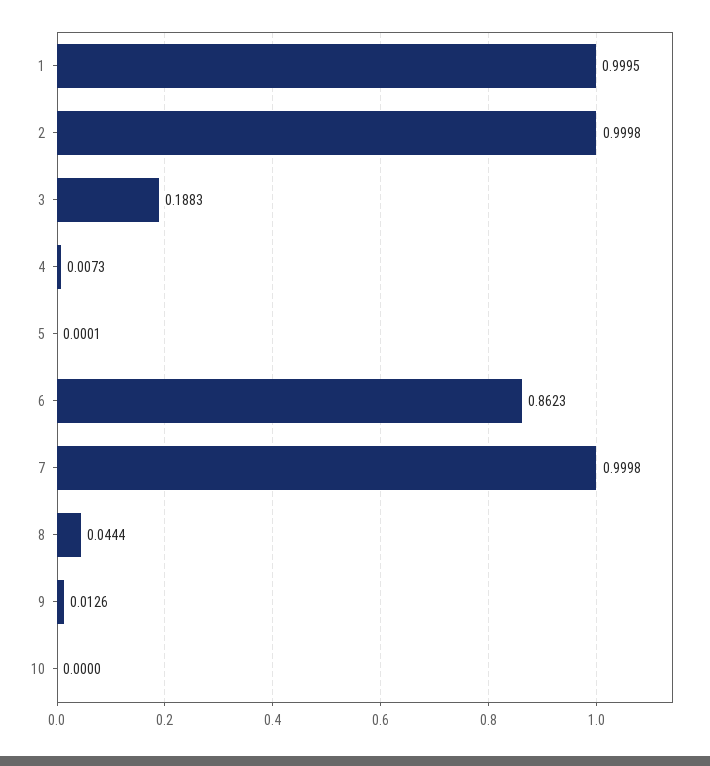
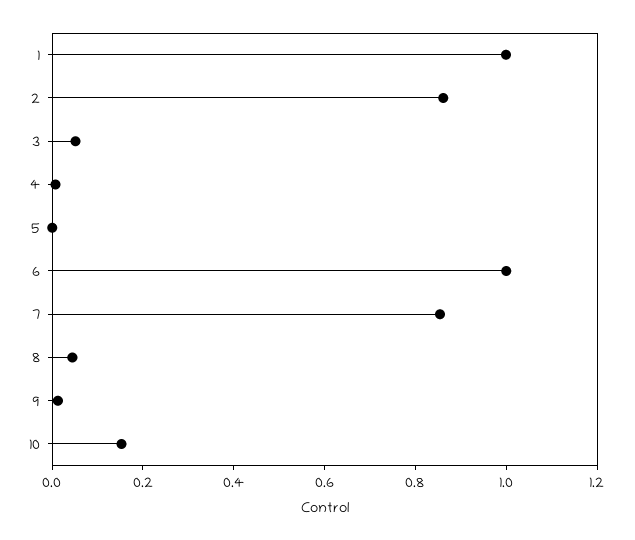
  {
    "1": 0.9995,
-   "2": 0.9998,
+   "2": 0.85,
-   "3": 0.1883,
+   "3": 0.05,
    "4": 0.0073,
    "5": 0.0001,
-   "6": 0.8623,
+   "6": 1,
-   "7": 0.9998,
+   "7": 0.85,
    "8": 0.0444,
    "9": 0.0126,
-   "10": 0
+   "10": 0.15
  }

